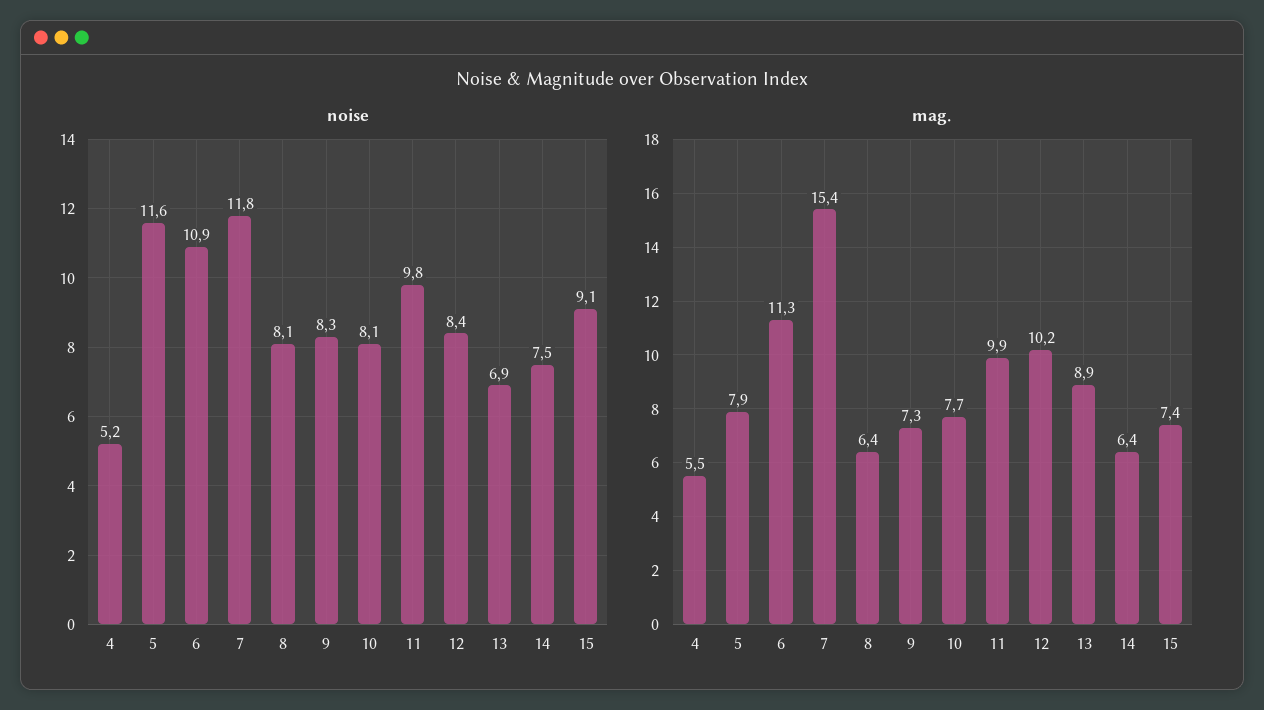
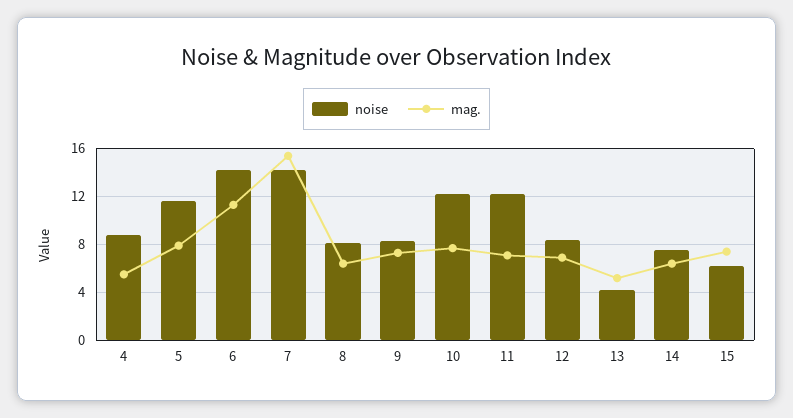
  {
    "noise": {
-     "4": 5.2,
+     "4": 9,
      "5": 11.6,
-     "6": 10.9,
+     "6": 14,
-     "7": 11.8,
+     "7": 14,
      "8": 8.1,
      "9": 8.3,
-     "10": 8.1,
+     "10": 12,
-     "11": 9.8,
+     "11": 12,
      "12": 8.4,
-     "13": 6.9,
+     "13": 4,
      "14": 7.5,
-     "15": 9.1
+     "15": 6
    },
    "mag.": {
      "4": 5.5,
      "5": 7.9,
      "6": 11.3,
      "7": 15.4,
      "8": 6.4,
      "9": 7.3,
      "10": 7.7,
-     "11": 9.9,
+     "11": 7,
-     "12": 10.2,
+     "12": 7,
-     "13": 8.9,
+     "13": 5,
      "14": 6.4,
      "15": 7.4
    }
  }

